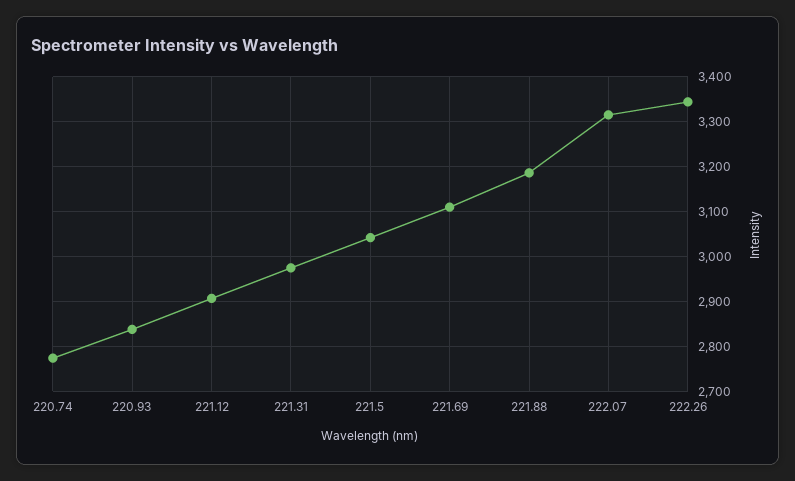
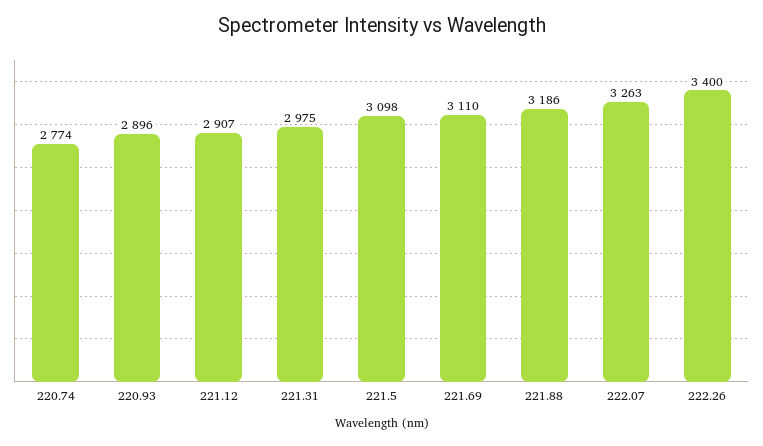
  {
    "220.74": 2774,
-   "220.93": 2840,
+   "220.93": 2896,
    "221.12": 2907,
    "221.31": 2975,
-   "221.5": 3040,
+   "221.5": 3098,
    "221.69": 3110,
    "221.88": 3186,
-   "222.07": 3320,
+   "222.07": 3263,
-   "222.26": 3340
+   "222.26": 3400
  }

